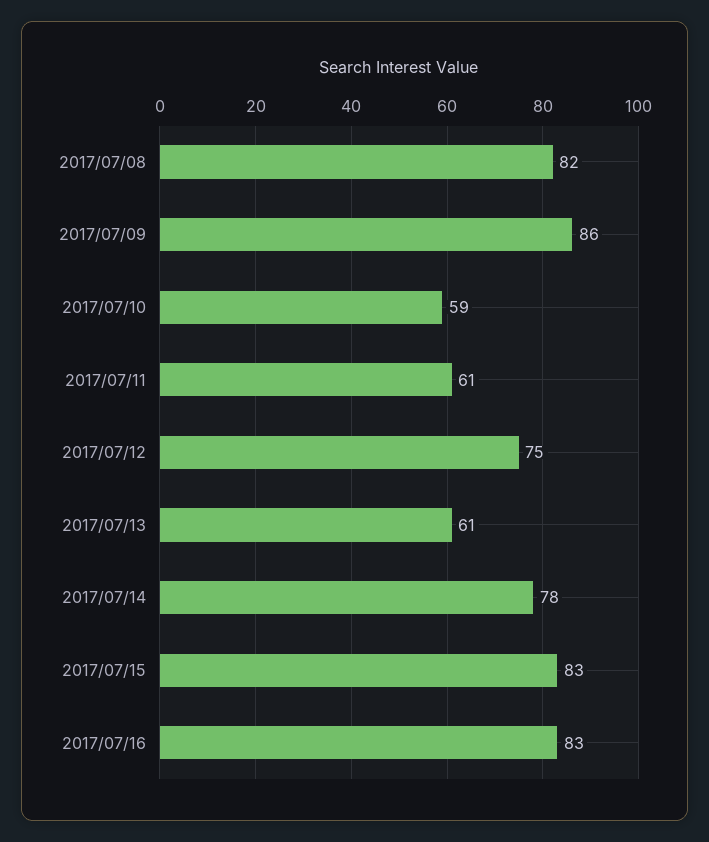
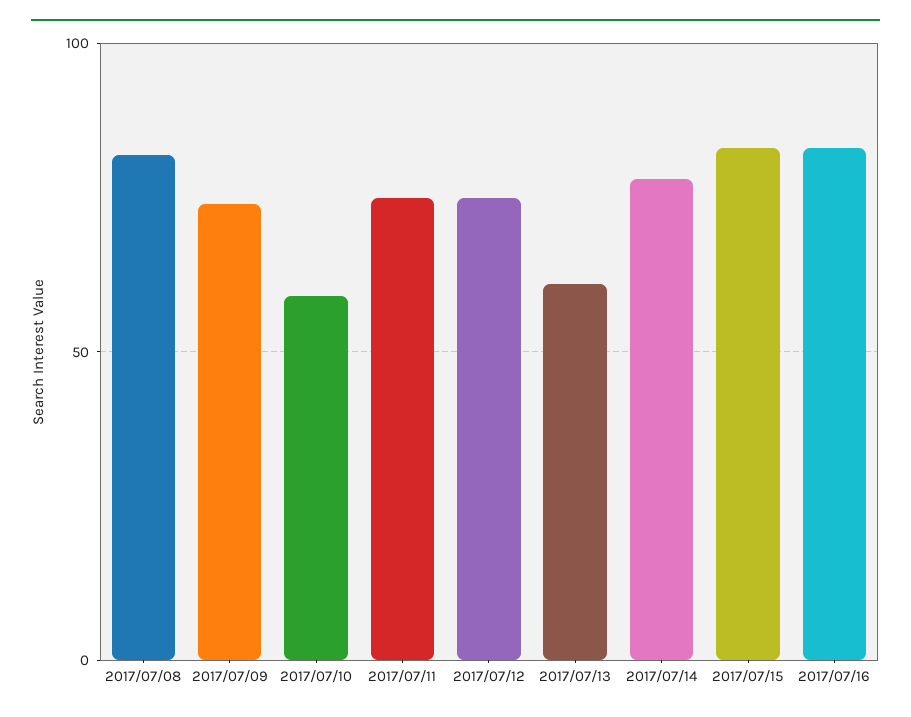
  {
    "2017/07/08": 82,
-   "2017/07/09": 86,
+   "2017/07/09": 75,
    "2017/07/10": 59,
-   "2017/07/11": 61,
+   "2017/07/11": 75,
    "2017/07/12": 75,
    "2017/07/13": 61,
    "2017/07/14": 78,
    "2017/07/15": 83,
    "2017/07/16": 83
  }

